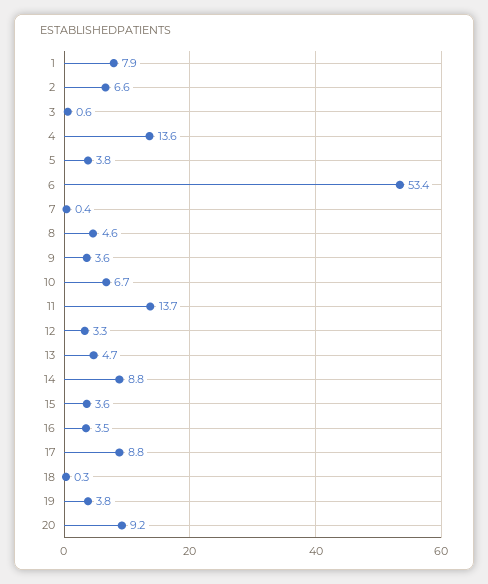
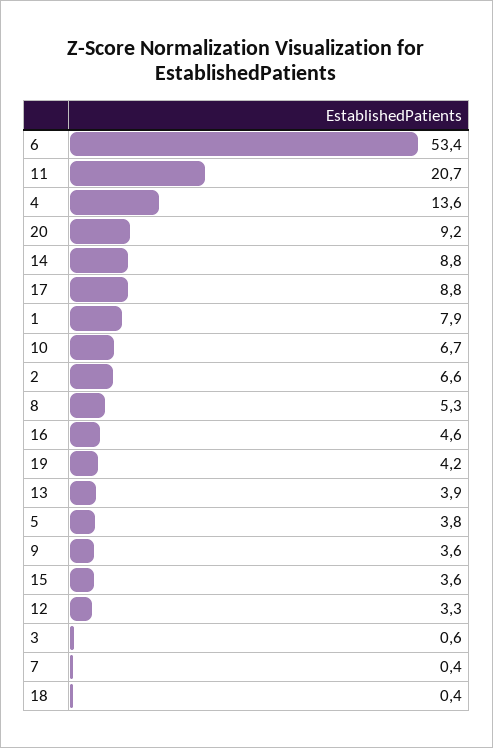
  {
    "1": 7.9,
    "2": 6.6,
    "3": 0.6,
    "4": 13.6,
    "5": 3.8,
    "6": 53.4,
    "7": 0.4,
-   "8": 4.6,
+   "8": 5.3,
    "9": 3.6,
    "10": 6.7,
-   "11": 13.7,
+   "11": 20.7,
    "12": 3.3,
-   "13": 4.7,
+   "13": 3.9,
    "14": 8.8,
    "15": 3.6,
-   "16": 3.5,
+   "16": 4.6,
    "17": 8.8,
-   "18": 0.3,
+   "18": 0.4,
-   "19": 3.8,
+   "19": 4.2,
    "20": 9.2
  }

